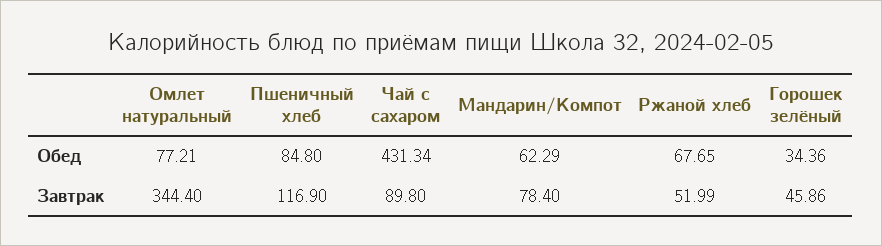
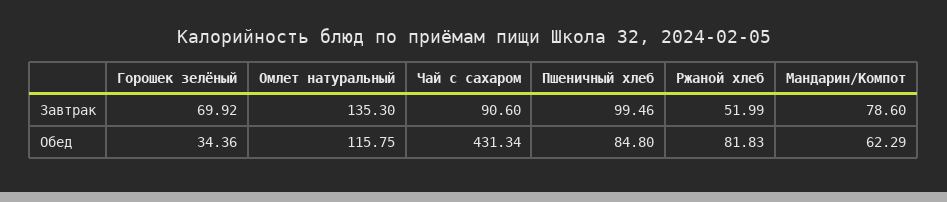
  {
    "Омлет натуральный": {
-     "Обед": 77.21,
+     "Обед": 115.75,
-     "Завтрак": 344.4
+     "Завтрак": 135.3
    },
    "Пшеничный хлеб": {
      "Обед": 84.8,
-     "Завтрак": 116.9
+     "Завтрак": 99.46
    },
    "Чай с сахаром": {
      "Обед": 431.34,
-     "Завтрак": 89.8
+     "Завтрак": 90.6
    },
    "Мандарин/Компот": {
      "Обед": 62.29,
-     "Завтрак": 78.4
+     "Завтрак": 78.6
    },
    "Ржаной хлеб": {
-     "Обед": 67.65,
+     "Обед": 81.83,
      "Завтрак": 51.99
    },
    "Горошек зелёный": {
      "Обед": 34.36,
-     "Завтрак": 45.86
+     "Завтрак": 69.92
    }
  }

